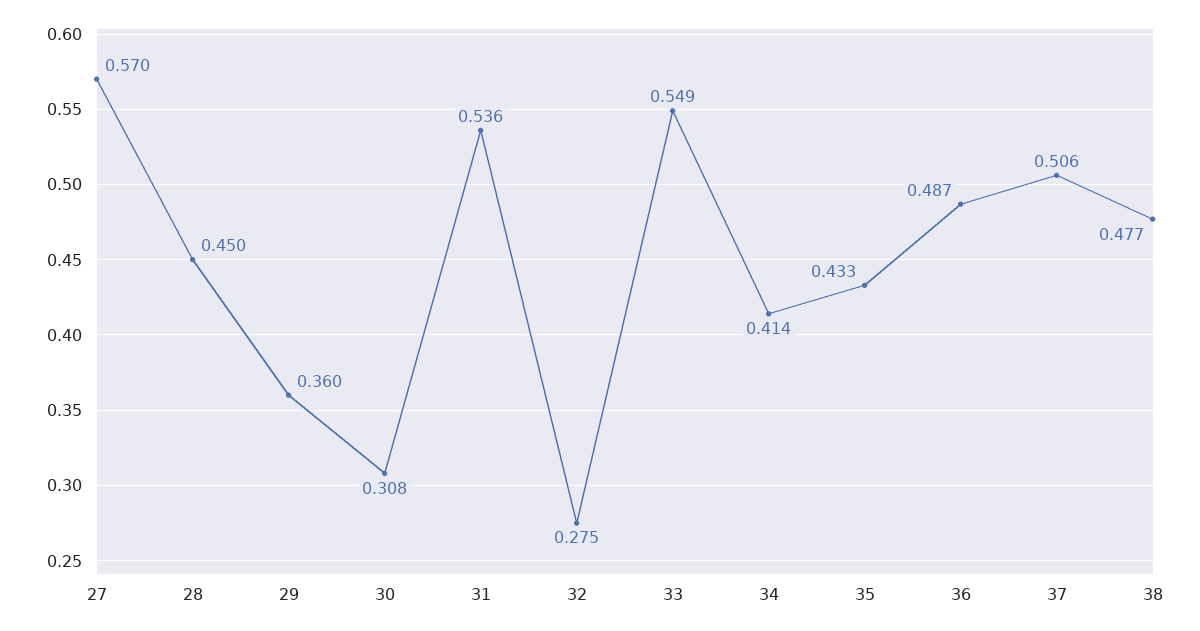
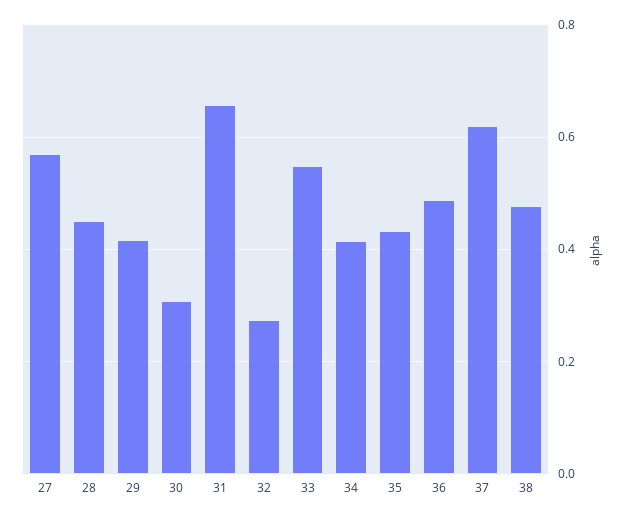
  {
    "27": 0.57,
    "28": 0.45,
-   "29": 0.36,
+   "29": 0.42,
    "30": 0.308,
-   "31": 0.536,
+   "31": 0.66,
    "32": 0.275,
    "33": 0.549,
    "34": 0.414,
    "35": 0.433,
    "36": 0.487,
-   "37": 0.506,
+   "37": 0.62,
    "38": 0.477
  }

